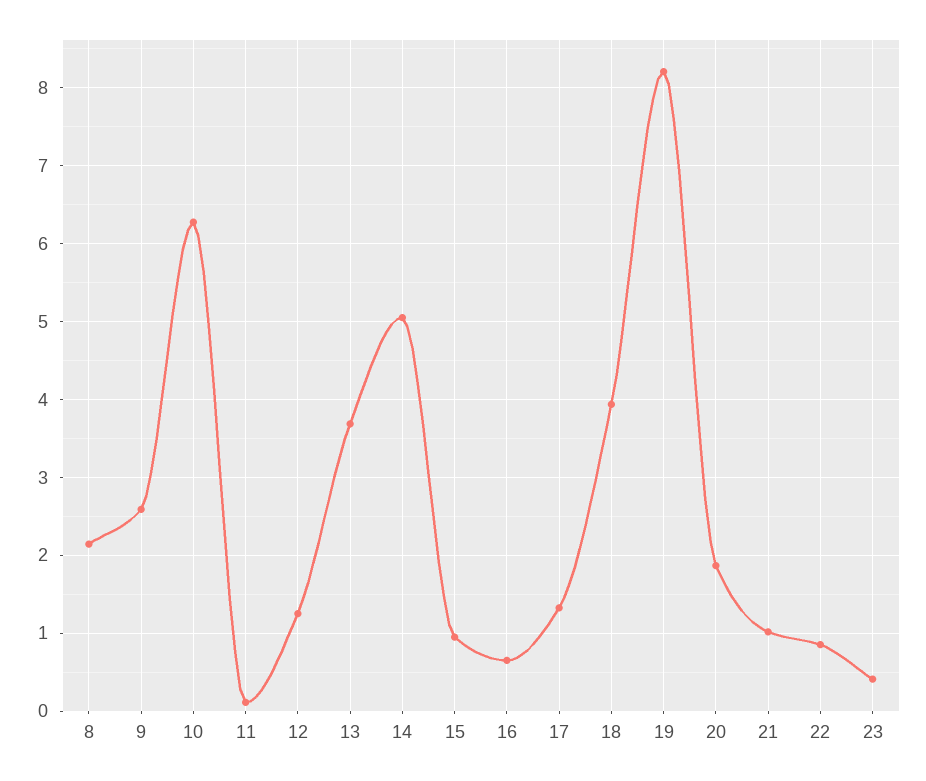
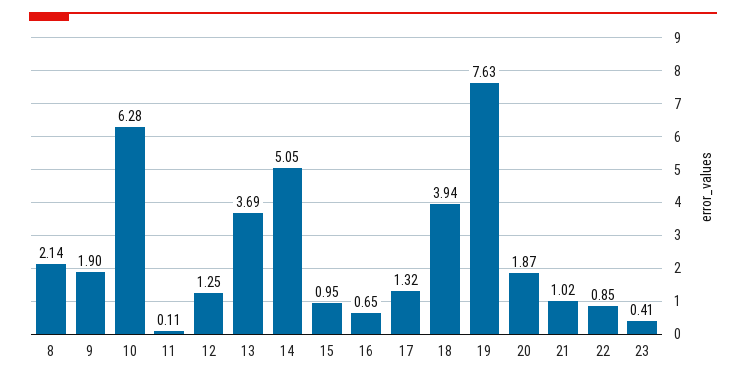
  {
    "8": 2.14,
-   "9": 2.6,
+   "9": 1.9,
    "10": 6.28,
    "11": 0.11,
    "12": 1.25,
    "13": 3.69,
    "14": 5.05,
    "15": 0.95,
    "16": 0.65,
    "17": 1.32,
    "18": 3.94,
-   "19": 8.2,
+   "19": 7.63,
    "20": 1.87,
    "21": 1.02,
    "22": 0.85,
    "23": 0.41
  }

